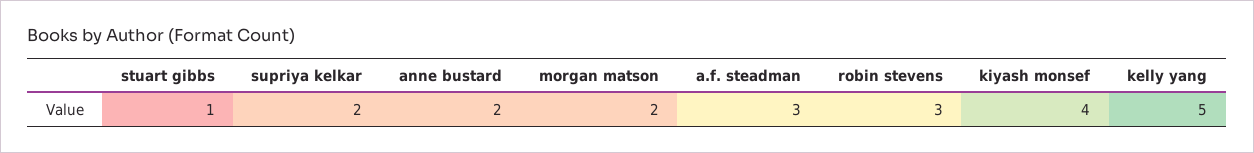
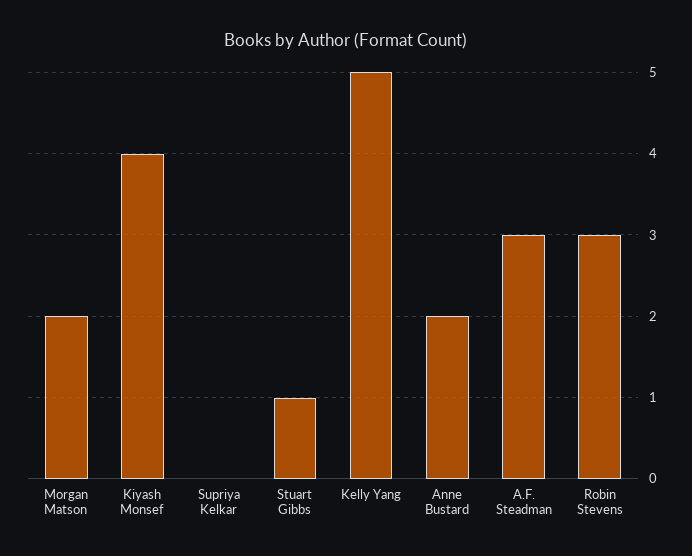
  {
    "stuart gibbs": 1,
-   "supriya kelkar": 2,
+   "supriya kelkar": 0,
    "anne bustard": 2,
    "morgan matson": 2,
    "a.f. steadman": 3,
    "robin stevens": 3,
    "kiyash monsef": 4,
    "kelly yang": 5
  }

